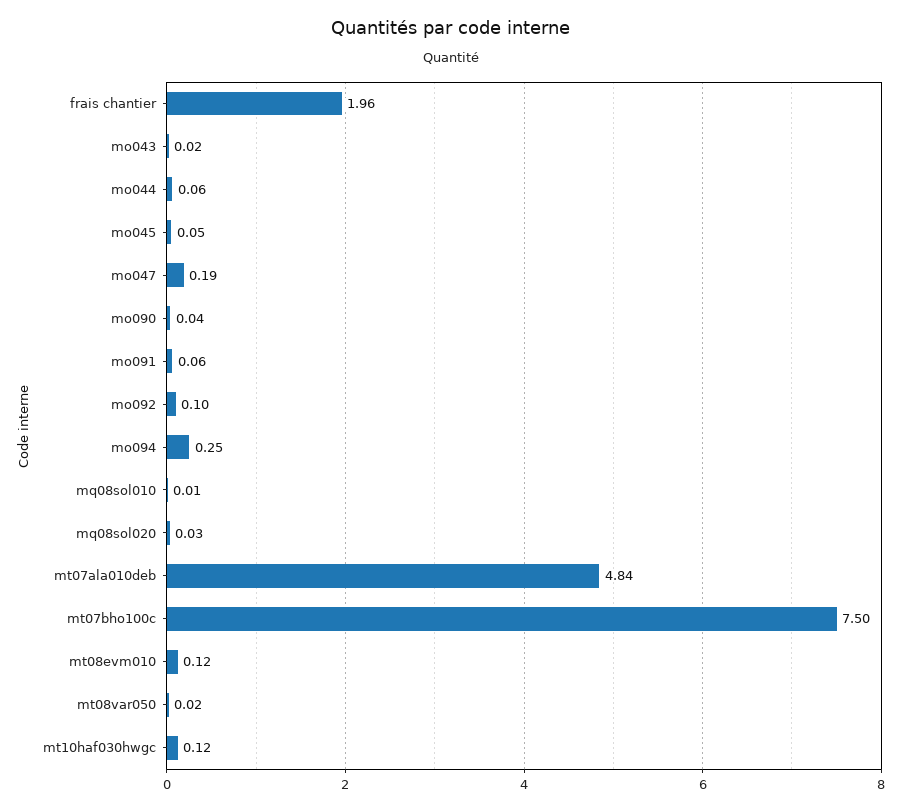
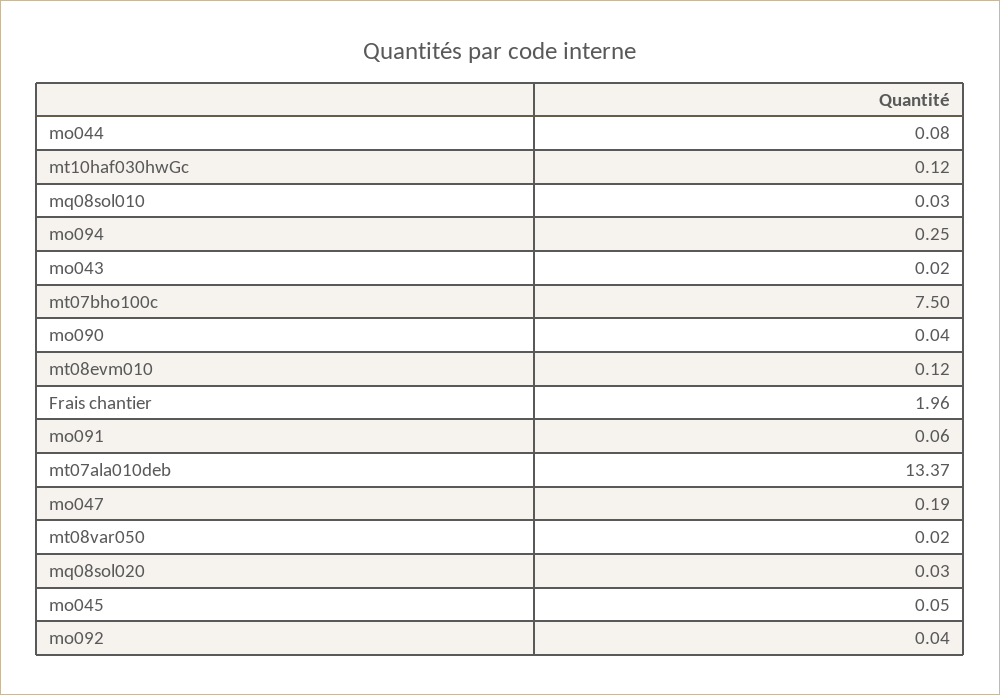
  {
    "frais chantier": 1.96,
    "mo043": 0.02,
-   "mo044": 0.06,
+   "mo044": 0.08,
    "mo045": 0.05,
    "mo047": 0.19,
    "mo090": 0.04,
    "mo091": 0.06,
-   "mo092": 0.1,
+   "mo092": 0.04,
    "mo094": 0.25,
-   "mq08sol010": 0.01,
+   "mq08sol010": 0.03,
    "mq08sol020": 0.03,
-   "mt07ala010deb": 4.84,
+   "mt07ala010deb": 13.37,
    "mt07bho100c": 7.5,
    "mt08evm010": 0.12,
    "mt08var050": 0.02,
    "mt10haf030hwgc": 0.12
  }

